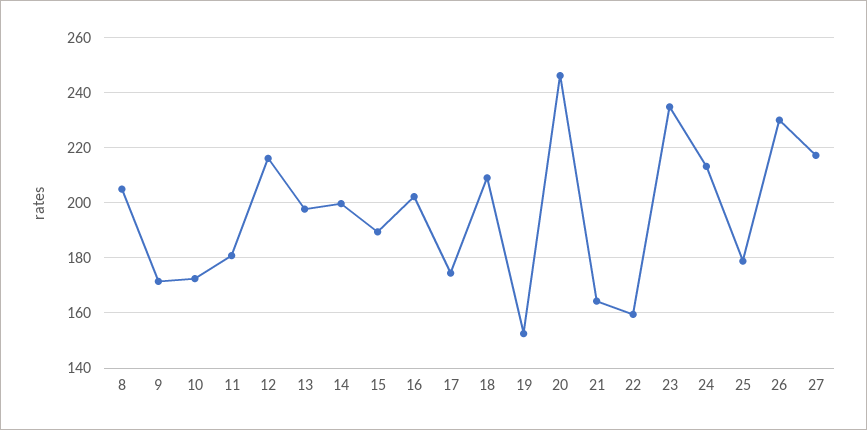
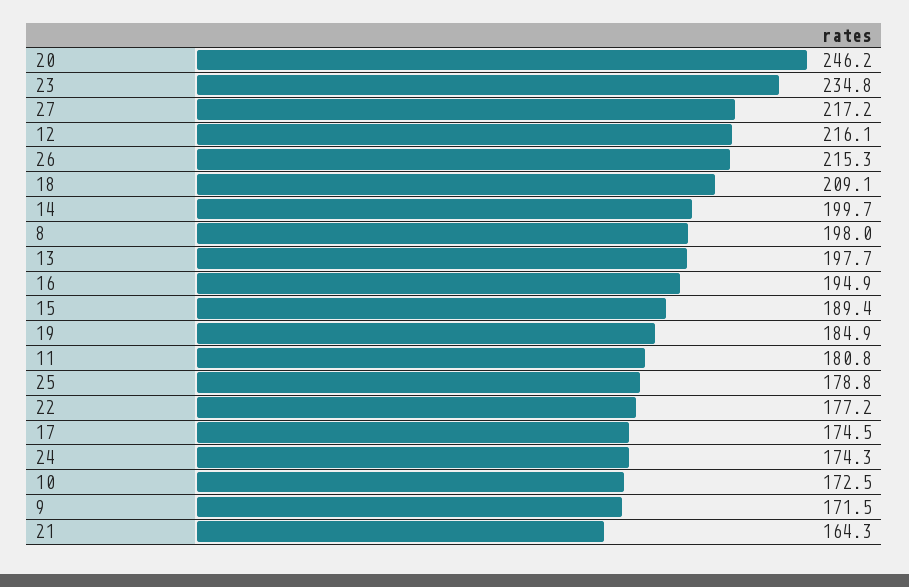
  {
-   "8": 205,
+   "8": 198,
    "9": 171.5,
    "10": 172.5,
    "11": 180.8,
    "12": 216.1,
    "13": 197.7,
    "14": 199.7,
    "15": 189.4,
-   "16": 202.5,
+   "16": 194.9,
    "17": 174.5,
    "18": 209.1,
-   "19": 152.5,
+   "19": 184.9,
    "20": 246.2,
    "21": 164.3,
-   "22": 160,
+   "22": 177.2,
    "23": 234.8,
-   "24": 212.5,
+   "24": 174.3,
    "25": 178.8,
-   "26": 230,
+   "26": 215.3,
    "27": 217.2
  }

